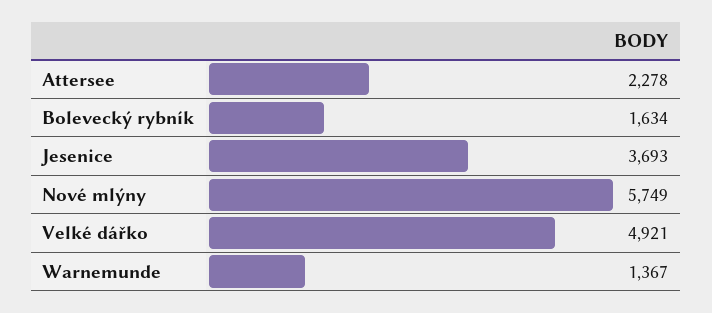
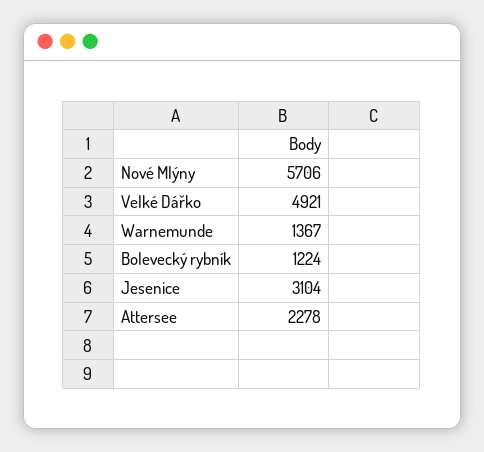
  {
    "Attersee": 2278,
-   "Bolevecký rybník": 1634,
+   "Bolevecký rybník": 1224,
-   "Jesenice": 3693,
+   "Jesenice": 3104,
-   "Nové mlýny": 5749,
+   "Nové mlýny": 5706,
    "Velké dářko": 4921,
    "Warnemunde": 1367
  }

